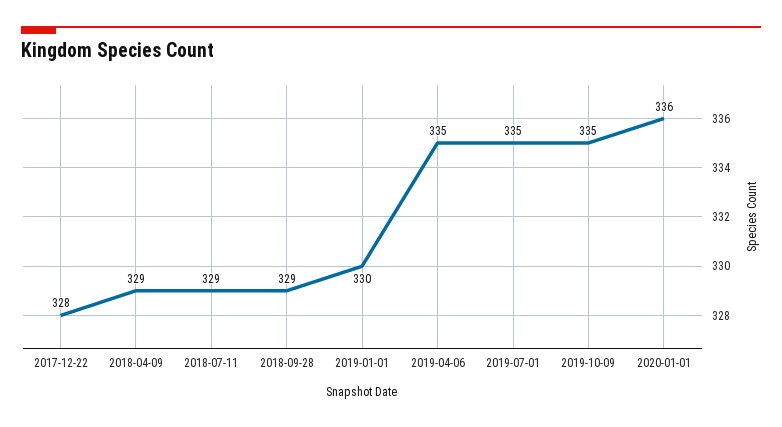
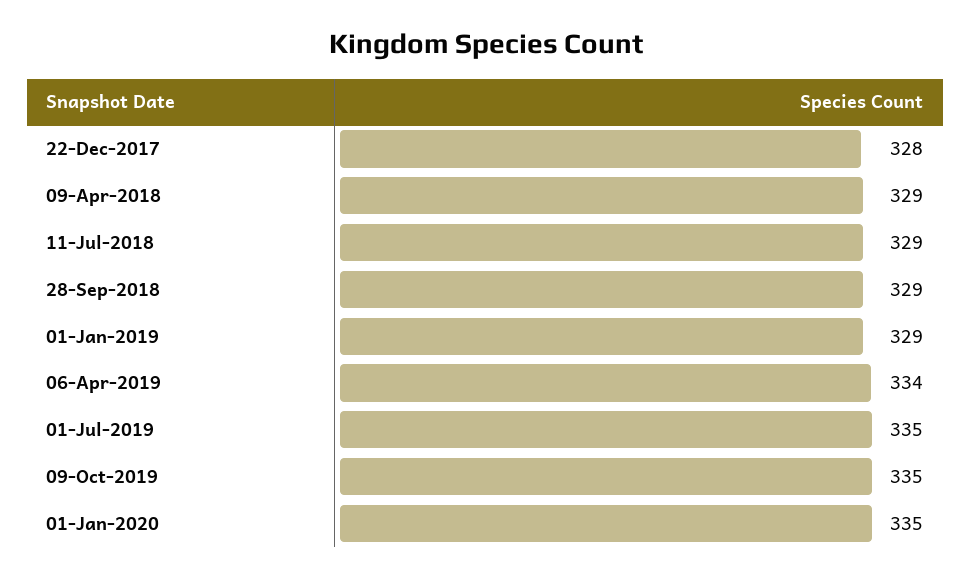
  {
    "2017-12-22": 328,
    "2018-04-09": 329,
    "2018-07-11": 329,
    "2018-09-28": 329,
-   "2019-01-01": 330,
+   "2019-01-01": 329,
-   "2019-04-06": 335,
+   "2019-04-06": 334,
    "2019-07-01": 335,
    "2019-10-09": 335,
-   "2020-01-01": 336
+   "2020-01-01": 335
  }

